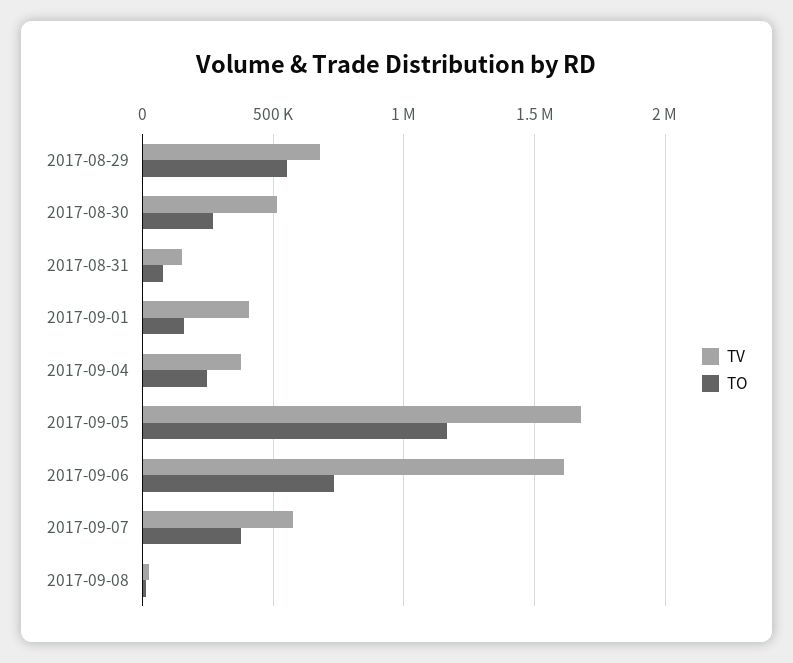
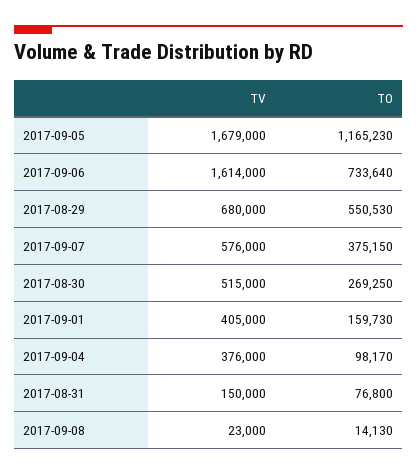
  {
    "TV": {
      "2017-08-29": 680000,
      "2017-08-30": 515000,
      "2017-08-31": 150000,
      "2017-09-01": 405000,
      "2017-09-04": 376000,
      "2017-09-05": 1679000,
      "2017-09-06": 1614000,
      "2017-09-07": 576000,
      "2017-09-08": 23000
    },
    "TO": {
      "2017-08-29": 550530,
      "2017-08-30": 269250,
      "2017-08-31": 76800,
      "2017-09-01": 159730,
-     "2017-09-04": 250000,
+     "2017-09-04": 98170,
      "2017-09-05": 1165230,
      "2017-09-06": 733640,
      "2017-09-07": 375150,
      "2017-09-08": 14130
    }
  }

